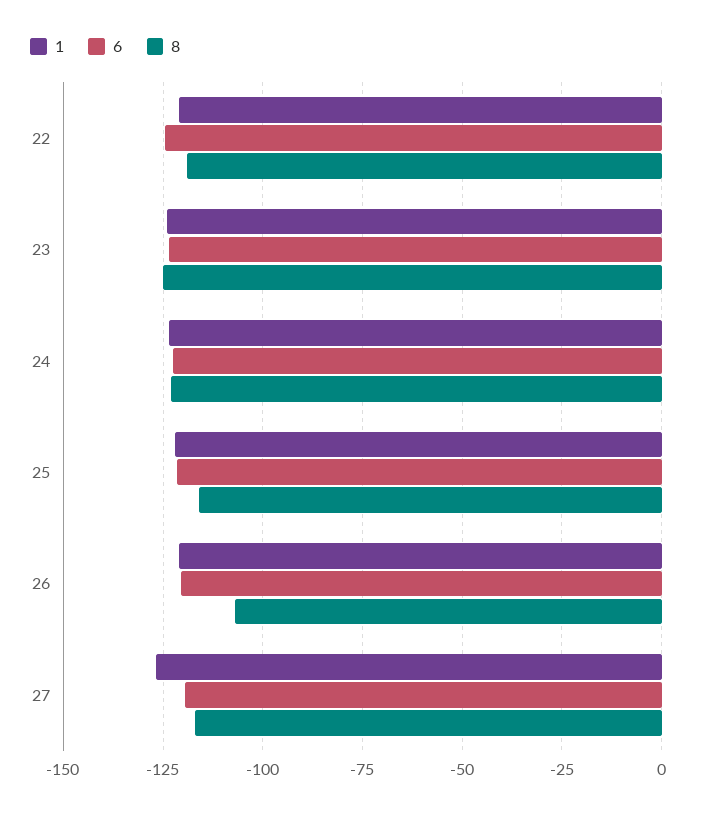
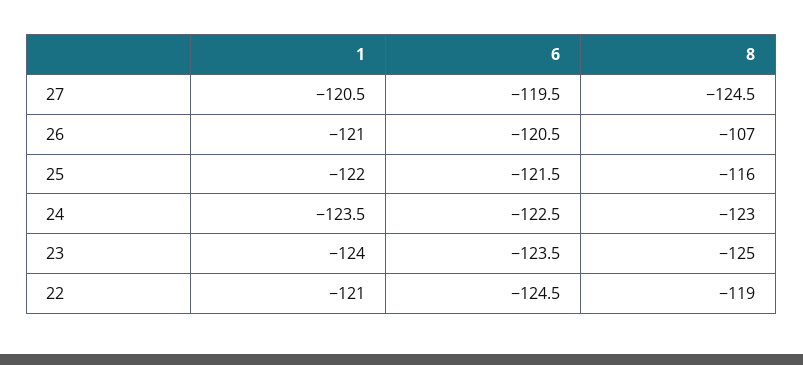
  {
    "1": {
      "22": -121,
      "23": -124,
      "24": -123.5,
      "25": -122,
      "26": -121,
-     "27": -127.5
+     "27": -120.5
    },
    "6": {
      "22": -124.5,
      "23": -123.5,
      "24": -122.5,
      "25": -121.5,
      "26": -120.5,
      "27": -119.5
    },
    "8": {
      "22": -119,
      "23": -125,
      "24": -123,
      "25": -116,
      "26": -107,
-     "27": -117.5
+     "27": -124.5
    }
  }

